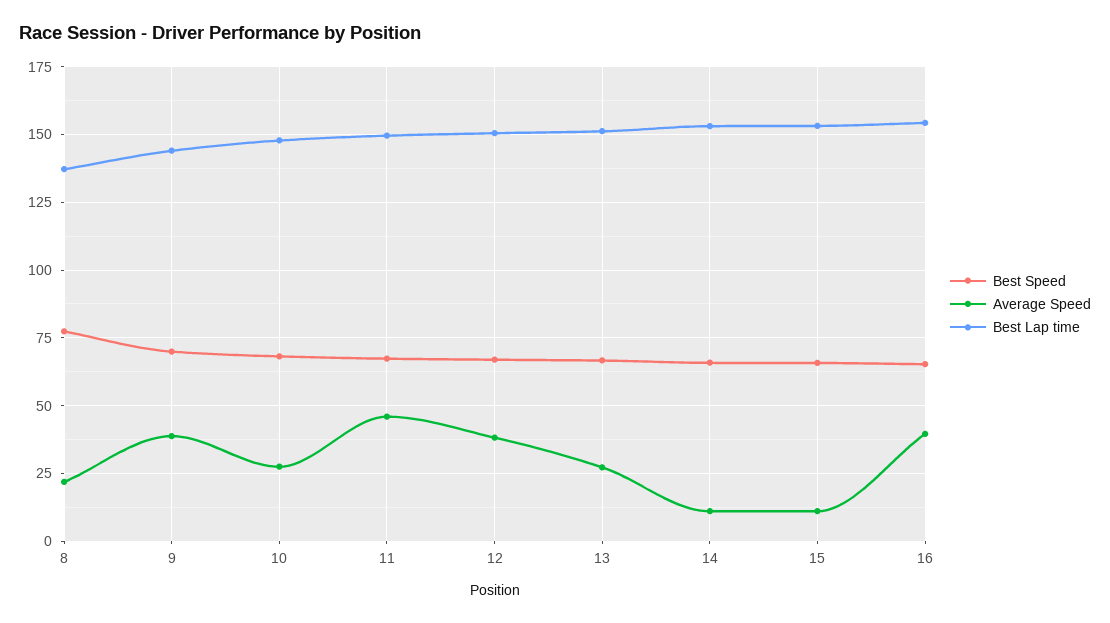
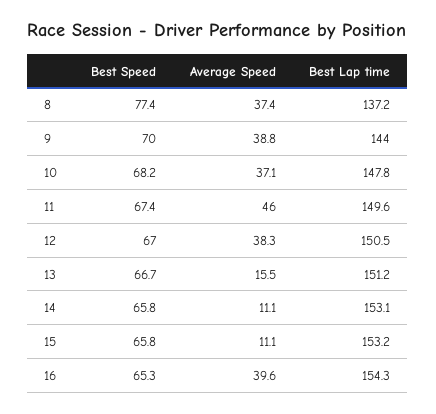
  {
    "Best Speed": {
      "8": 77.4,
      "9": 70,
      "10": 68.2,
      "11": 67.4,
      "12": 67,
      "13": 66.7,
      "14": 65.8,
      "15": 65.8,
      "16": 65.3
    },
    "Average Speed": {
-     "8": 22.5,
+     "8": 37.4,
      "9": 38.8,
-     "10": 27.5,
+     "10": 37.1,
      "11": 46,
      "12": 38.3,
-     "13": 27.5,
+     "13": 15.5,
      "14": 11.1,
      "15": 11.1,
      "16": 39.6
    },
    "Best Lap time": {
      "8": 137.2,
      "9": 144,
      "10": 147.8,
      "11": 149.6,
      "12": 150.5,
      "13": 151.2,
      "14": 153.1,
      "15": 153.2,
      "16": 154.3
    }
  }

